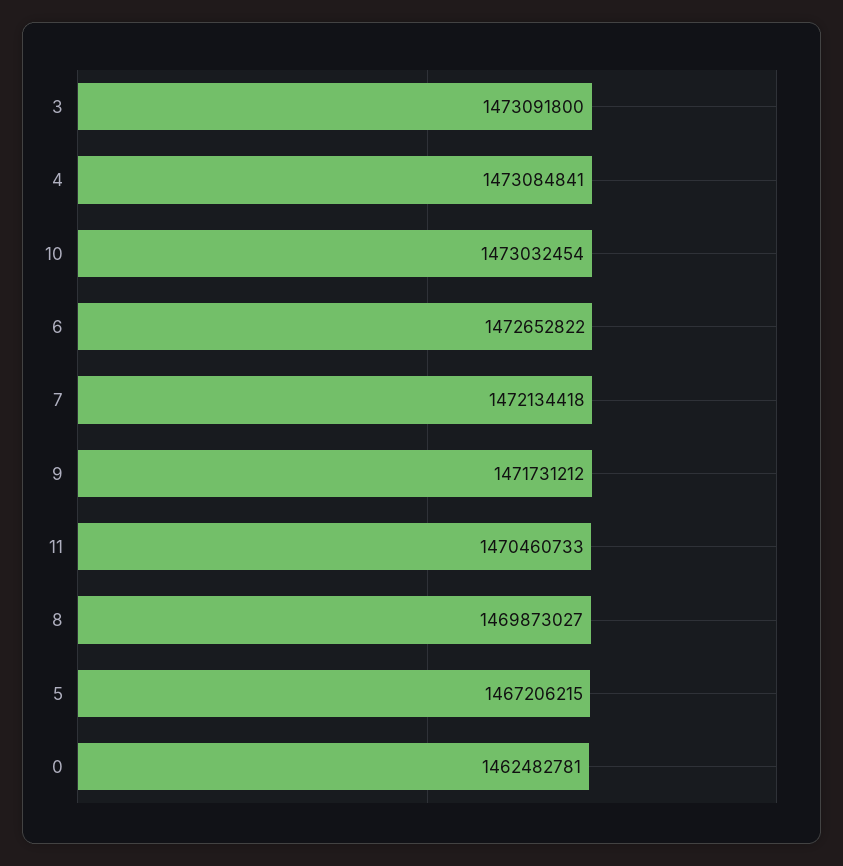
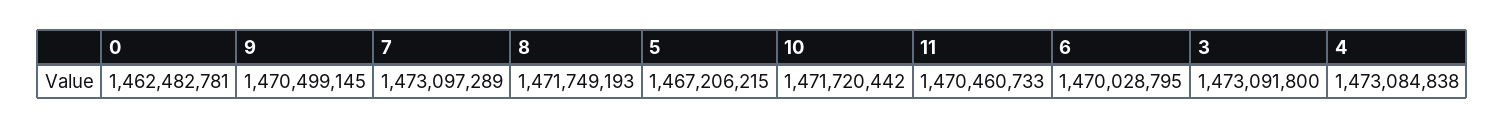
  {
    "3": 1473091800,
-   "4": 1473084841,
+   "4": 1473084838,
-   "10": 1473032454,
+   "10": 1471720442,
-   "6": 1472652822,
+   "6": 1470028795,
-   "7": 1472134418,
+   "7": 1473097289,
-   "9": 1471731212,
+   "9": 1470499145,
    "11": 1470460733,
-   "8": 1469873027,
+   "8": 1471749193,
    "5": 1467206215,
    "0": 1462482781
  }

